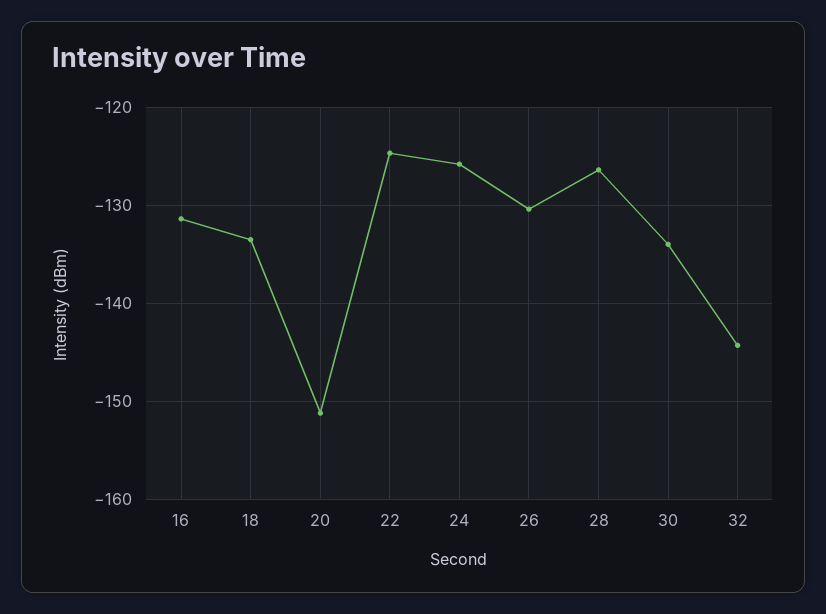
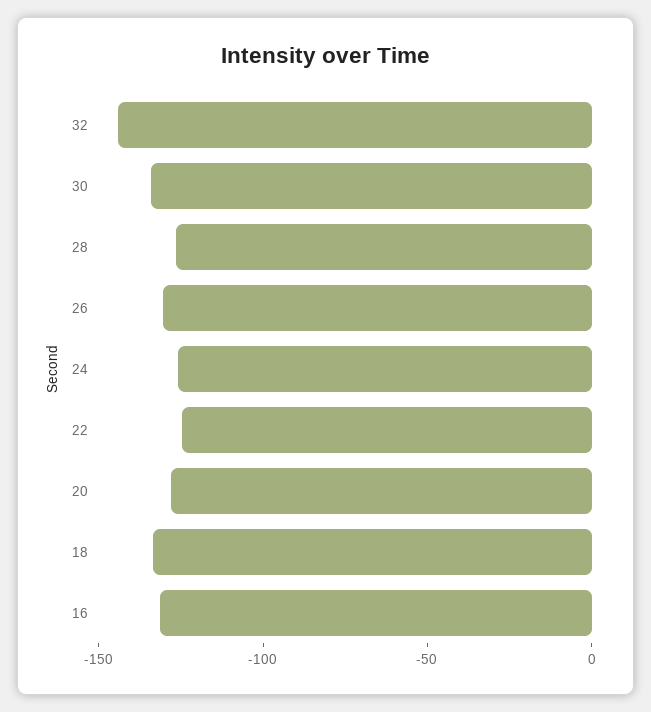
  {
    "16": -131,
    "18": -134,
-   "20": -151,
+   "20": -130,
    "22": -125,
    "24": -126,
    "26": -130,
    "28": -126,
    "30": -134,
    "32": -144
  }

